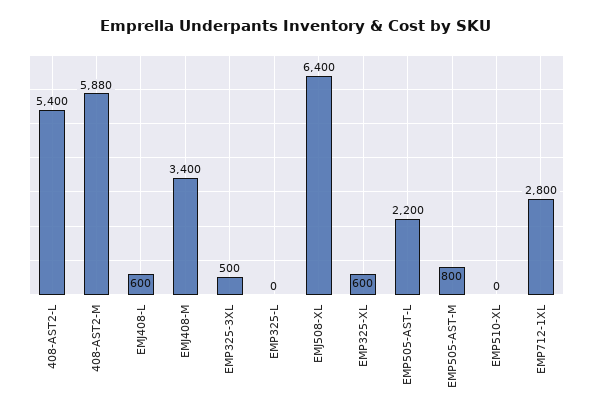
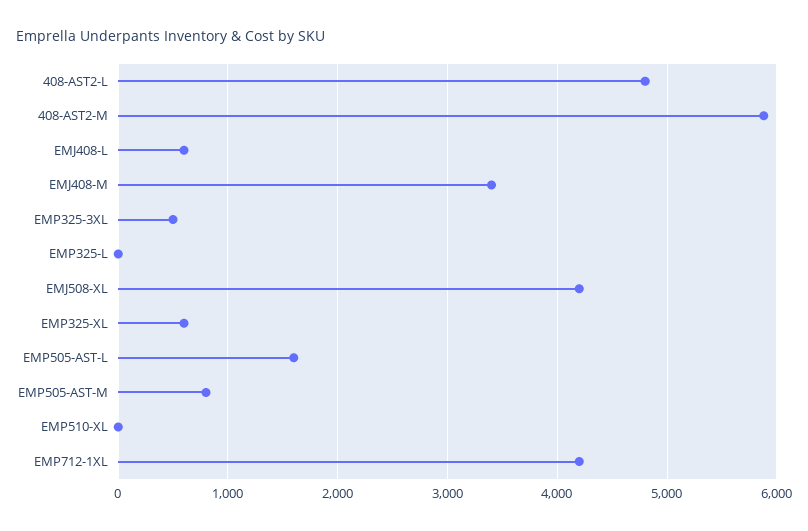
  {
-   "408-AST2-L": 5400,
+   "408-AST2-L": 4800,
    "408-AST2-M": 5880,
    "EMJ408-L": 600,
    "EMJ408-M": 3400,
    "EMP325-3XL": 500,
    "EMP325-L": 0,
-   "EMJ508-XL": 6400,
+   "EMJ508-XL": 4200,
    "EMP325-XL": 600,
-   "EMP505-AST-L": 2200,
+   "EMP505-AST-L": 1600,
    "EMP505-AST-M": 800,
    "EMP510-XL": 0,
-   "EMP712-1XL": 2800
+   "EMP712-1XL": 4200
  }

